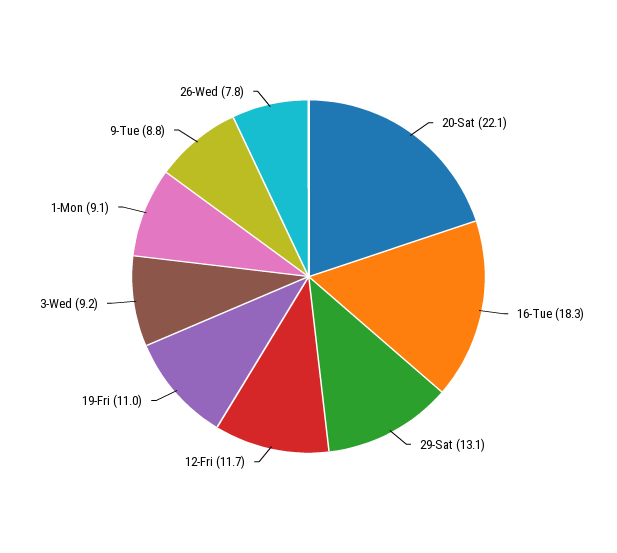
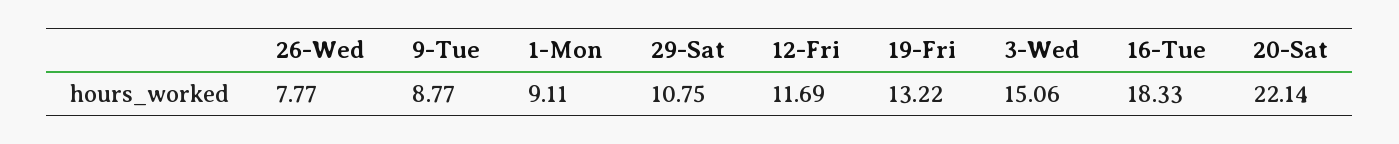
  {
    "20-Sat": 22.14,
    "16-Tue": 18.33,
-   "29-Sat": 13.1,
+   "29-Sat": 10.75,
    "12-Fri": 11.69,
-   "19-Fri": 11,
+   "19-Fri": 13.22,
-   "3-Wed": 9.2,
+   "3-Wed": 15.06,
    "1-Mon": 9.11,
    "9-Tue": 8.77,
    "26-Wed": 7.77
  }

